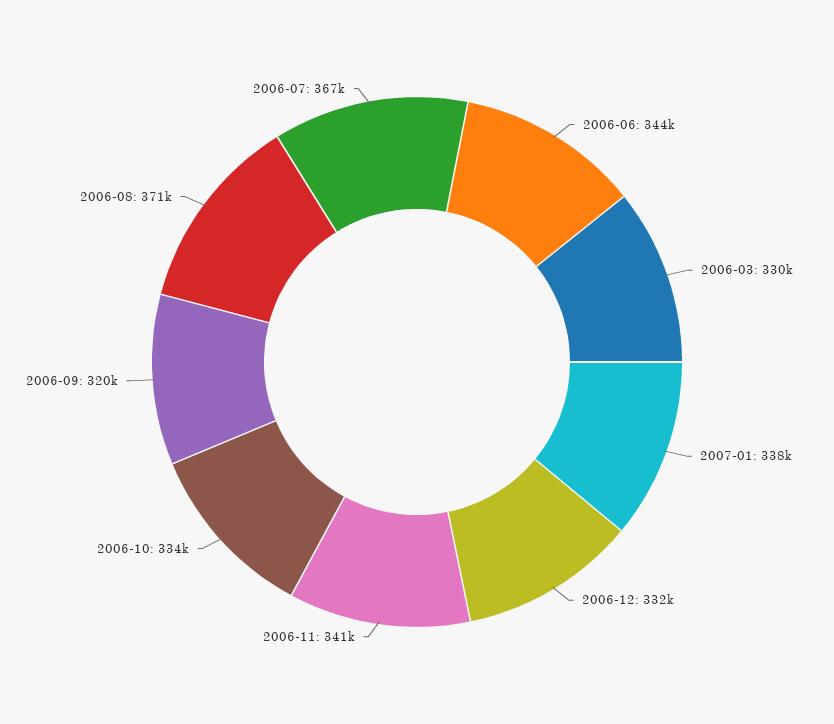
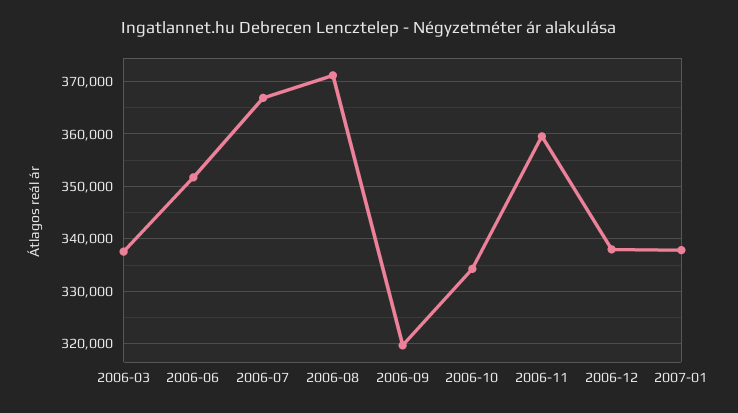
  {
-   "2006-06": 344000,
+   "2006-06": 352000,
-   "2006-03": 330000,
+   "2006-03": 338000,
    "2007-01": 338000,
-   "2006-12": 332000,
+   "2006-12": 338000,
-   "2006-11": 341000,
+   "2006-11": 360000,
    "2006-10": 334000,
    "2006-09": 320000,
    "2006-08": 371000,
    "2006-07": 367000
  }

